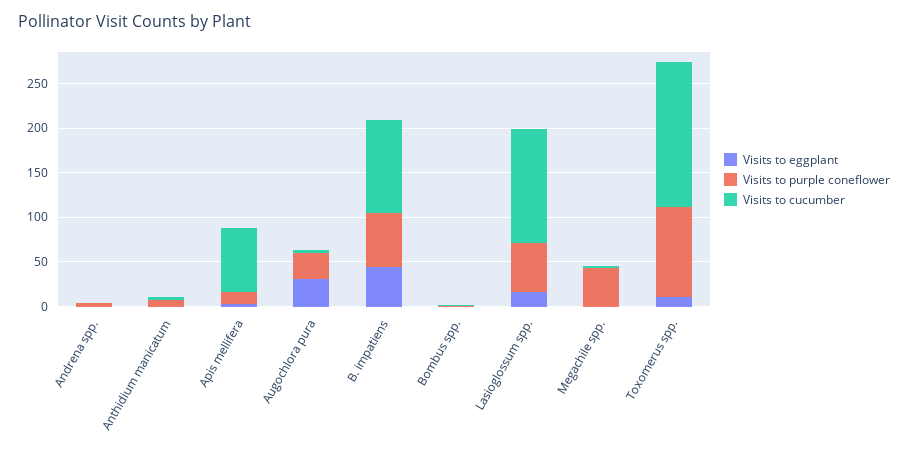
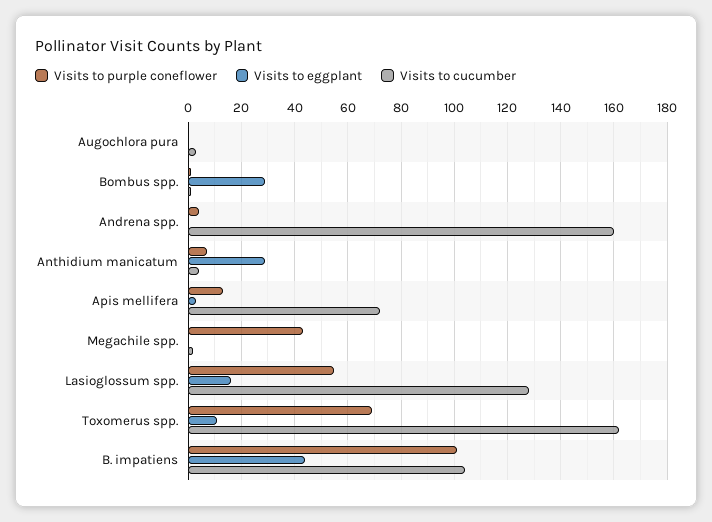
  {
    "Visits to eggplant": {
      "Andrena spp.": 0,
-     "Anthidium manicatum": 0,
+     "Anthidium manicatum": 30,
      "Apis mellifera": 5,
-     "Augochlora pura": 30,
+     "Augochlora pura": 0,
      "B. impatiens": 45,
-     "Bombus spp.": 0,
+     "Bombus spp.": 30,
      "Lasioglossum spp.": 15,
      "Megachile spp.": 0,
      "Toxomerus spp.": 10
    },
    "Visits to purple coneflower": {
      "Andrena spp.": 5,
      "Anthidium manicatum": 5,
      "Apis mellifera": 15,
-     "Augochlora pura": 30,
+     "Augochlora pura": 0,
-     "B. impatiens": 60,
+     "B. impatiens": 100,
      "Bombus spp.": 0,
      "Lasioglossum spp.": 55,
      "Megachile spp.": 45,
-     "Toxomerus spp.": 100
+     "Toxomerus spp.": 70
    },
    "Visits to cucumber": {
-     "Andrena spp.": 0,
+     "Andrena spp.": 160,
      "Anthidium manicatum": 5,
      "Apis mellifera": 70,
      "Augochlora pura": 5,
      "B. impatiens": 105,
      "Bombus spp.": 0,
      "Lasioglossum spp.": 130,
      "Megachile spp.": 0,
      "Toxomerus spp.": 160
    }
  }

